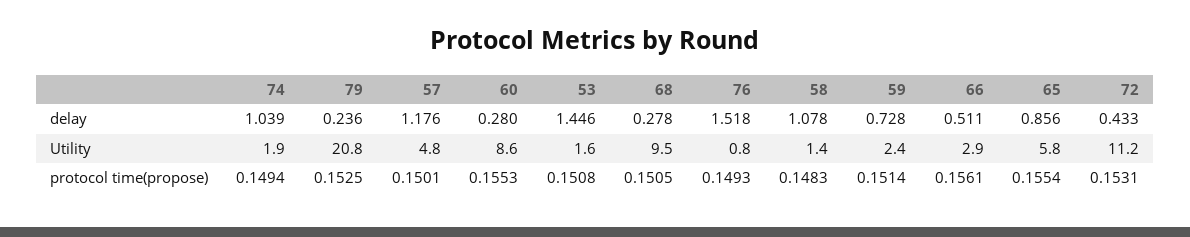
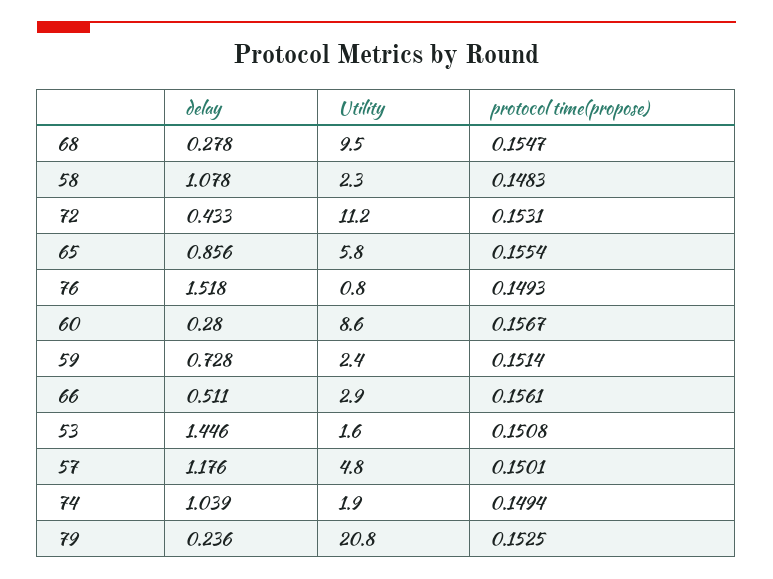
  {
    "74": {
      "delay": 1.039,
      "Utility": 1.9,
      "protocol time(propose)": 0.1494
    },
    "79": {
      "delay": 0.236,
      "Utility": 20.8,
      "protocol time(propose)": 0.1525
    },
    "57": {
      "delay": 1.176,
      "Utility": 4.8,
      "protocol time(propose)": 0.1501
    },
    "60": {
      "delay": 0.28,
      "Utility": 8.6,
-     "protocol time(propose)": 0.1553
+     "protocol time(propose)": 0.1567
    },
    "53": {
      "delay": 1.446,
      "Utility": 1.6,
      "protocol time(propose)": 0.1508
    },
    "68": {
      "delay": 0.278,
      "Utility": 9.5,
-     "protocol time(propose)": 0.1505
+     "protocol time(propose)": 0.1547
    },
    "76": {
      "delay": 1.518,
      "Utility": 0.8,
      "protocol time(propose)": 0.1493
    },
    "58": {
      "delay": 1.078,
-     "Utility": 1.4,
+     "Utility": 2.3,
      "protocol time(propose)": 0.1483
    },
    "59": {
      "delay": 0.728,
      "Utility": 2.4,
      "protocol time(propose)": 0.1514
    },
    "66": {
      "delay": 0.511,
      "Utility": 2.9,
      "protocol time(propose)": 0.1561
    },
    "65": {
      "delay": 0.856,
      "Utility": 5.8,
      "protocol time(propose)": 0.1554
    },
    "72": {
      "delay": 0.433,
      "Utility": 11.2,
      "protocol time(propose)": 0.1531
    }
  }

